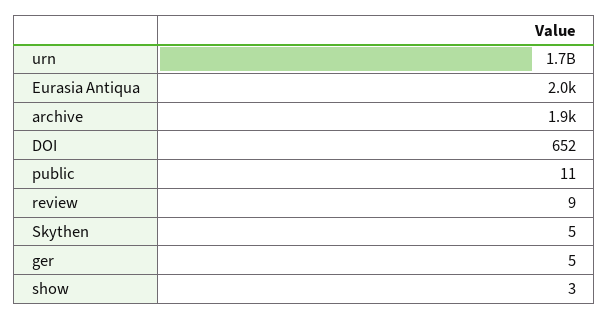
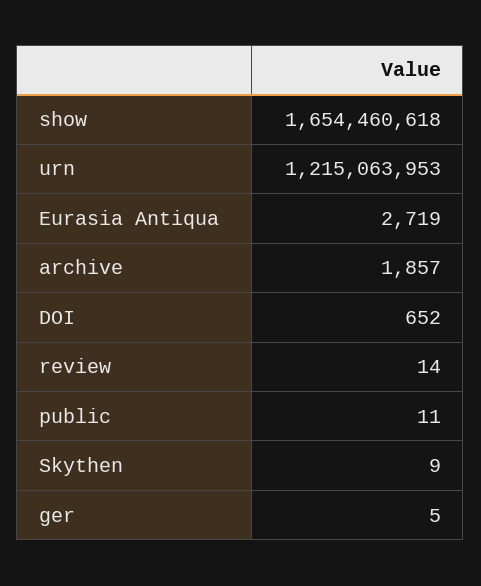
  {
-   "urn": 1700000000,
+   "urn": 1215063953,
-   "Eurasia Antiqua": 2000,
+   "Eurasia Antiqua": 2719,
    "archive": 1857,
    "DOI": 652,
    "public": 11,
-   "review": 9,
+   "review": 14,
-   "Skythen": 5,
+   "Skythen": 9,
    "ger": 5,
-   "show": 3
+   "show": 1654460618
  }

